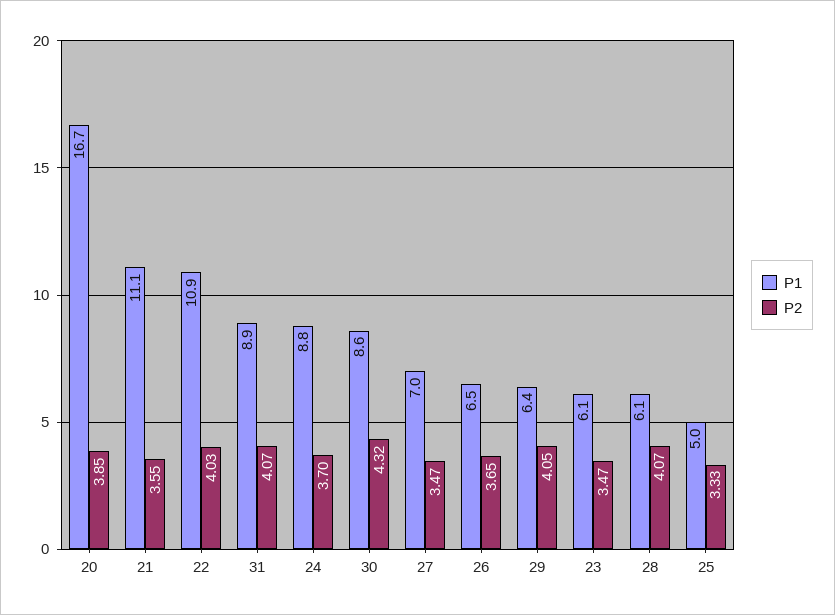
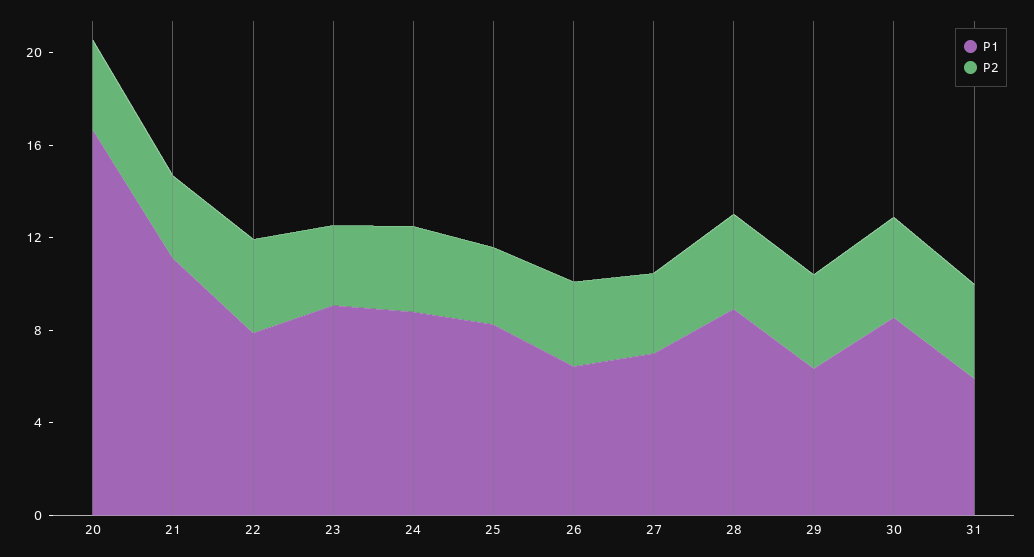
  {
    "P1": {
      "20": 16.7,
      "21": 11.1,
-     "22": 10.9,
+     "22": 8,
-     "31": 8.9,
+     "31": 6,
      "24": 8.8,
      "30": 8.6,
      "27": 7,
      "26": 6.5,
      "29": 6.4,
-     "23": 6.1,
+     "23": 9,
-     "28": 6.1,
+     "28": 9,
-     "25": 5
+     "25": 8
    },
    "P2": {
      "20": 3.85,
      "21": 3.55,
      "22": 4.03,
      "31": 4.07,
      "24": 3.7,
      "30": 4.32,
      "27": 3.47,
      "26": 3.65,
      "29": 4.05,
      "23": 3.47,
      "28": 4.07,
      "25": 3.33
    }
  }

